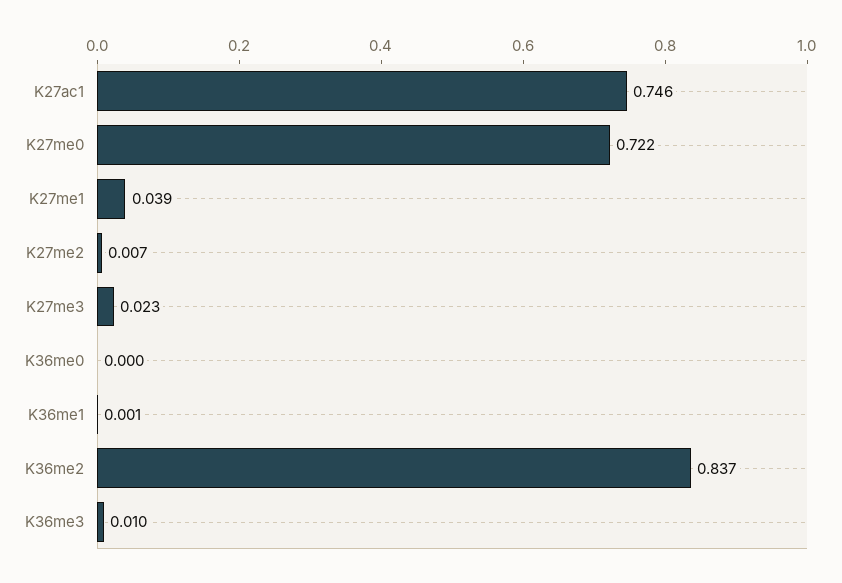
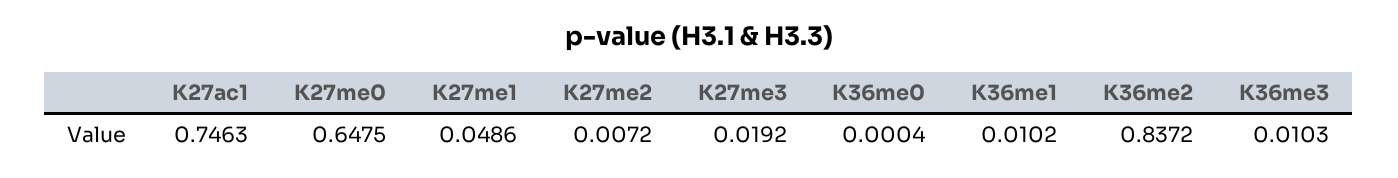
  {
    "K27ac1": 0.7463,
-   "K27me0": 0.722,
+   "K27me0": 0.6475,
-   "K27me1": 0.039,
+   "K27me1": 0.0486,
    "K27me2": 0.0072,
-   "K27me3": 0.023,
+   "K27me3": 0.0192,
    "K36me0": 0.0004,
-   "K36me1": 0.001,
+   "K36me1": 0.0102,
    "K36me2": 0.8372,
    "K36me3": 0.0103
  }

